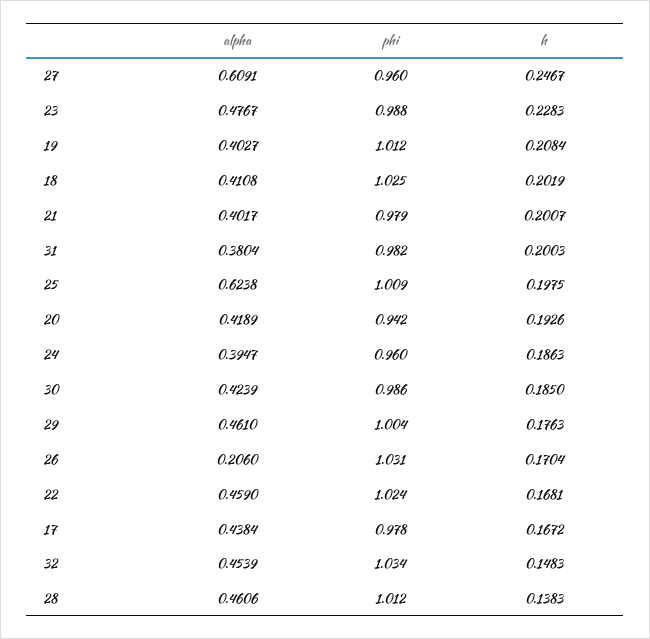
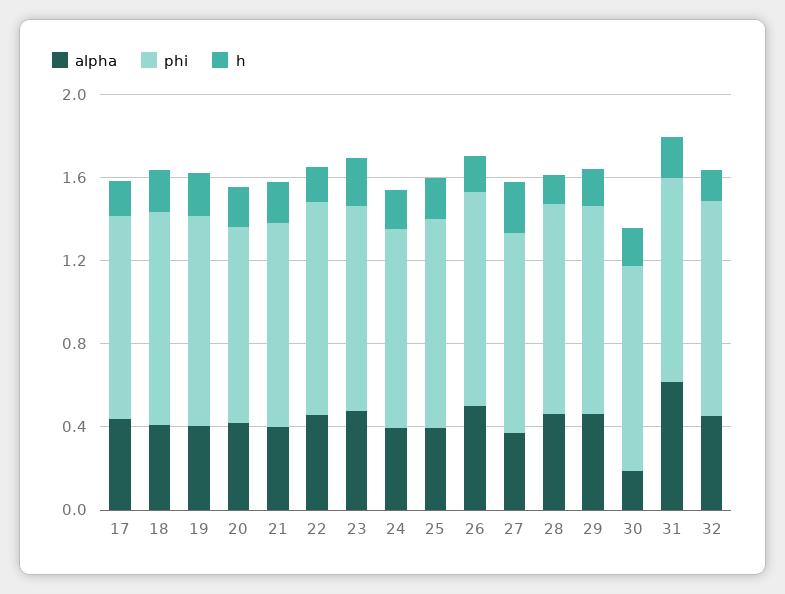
  {
    "alpha": {
-     "27": 0.6091,
+     "27": 0.4,
      "23": 0.4767,
      "19": 0.4027,
      "18": 0.4108,
      "21": 0.4017,
-     "31": 0.3804,
+     "31": 0.6,
-     "25": 0.6238,
+     "25": 0.4,
      "20": 0.4189,
      "24": 0.3947,
-     "30": 0.4239,
+     "30": 0.2,
      "29": 0.461,
-     "26": 0.206,
+     "26": 0.5,
      "22": 0.459,
      "17": 0.4384,
      "32": 0.4539,
      "28": 0.4606
    },
    "phi": {
      "27": 0.96,
      "23": 0.988,
      "19": 1.012,
      "18": 1.025,
      "21": 0.979,
      "31": 0.982,
      "25": 1.009,
      "20": 0.942,
      "24": 0.96,
      "30": 0.986,
      "29": 1.004,
      "26": 1.031,
      "22": 1.024,
      "17": 0.978,
      "32": 1.034,
      "28": 1.012
    },
    "h": {
      "27": 0.2467,
      "23": 0.2283,
      "19": 0.2084,
      "18": 0.2019,
      "21": 0.2007,
      "31": 0.2003,
      "25": 0.1975,
      "20": 0.1926,
      "24": 0.1863,
      "30": 0.185,
      "29": 0.1763,
      "26": 0.1704,
      "22": 0.1681,
      "17": 0.1672,
      "32": 0.1483,
      "28": 0.1383
    }
  }

